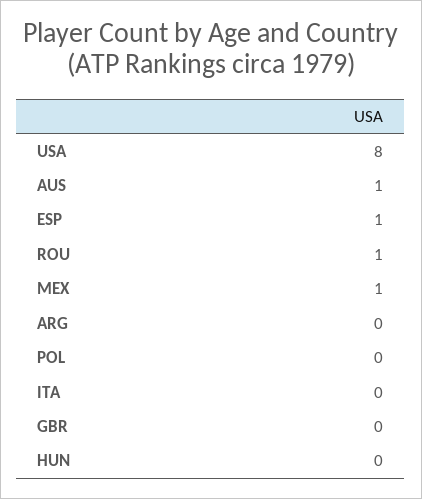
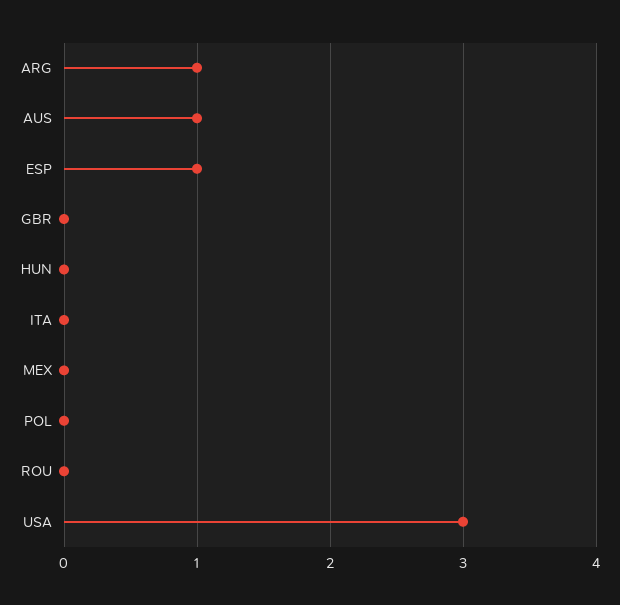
  {
-   "USA": 8,
+   "USA": 3,
    "AUS": 1,
    "ESP": 1,
-   "ROU": 1,
+   "ROU": 0,
-   "MEX": 1,
+   "MEX": 0,
-   "ARG": 0,
+   "ARG": 1,
    "POL": 0,
    "ITA": 0,
    "GBR": 0,
    "HUN": 0
  }

